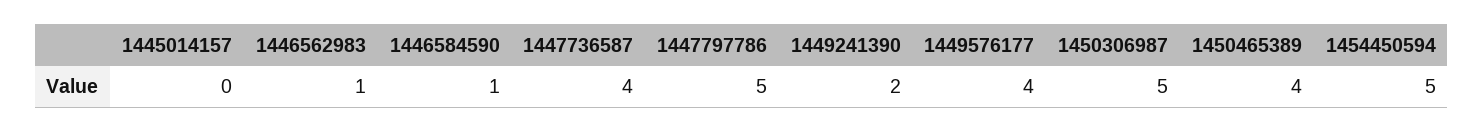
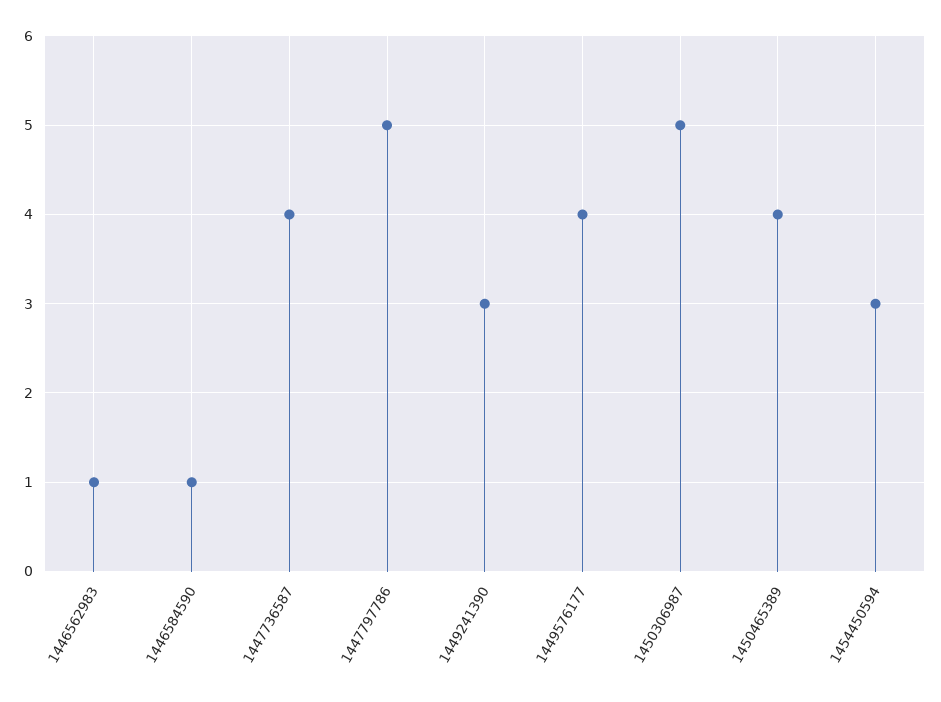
  {
-   "1445014157": 0,
    "1446562983": 1,
    "1446584590": 1,
    "1447736587": 4,
    "1447797786": 5,
-   "1449241390": 2,
+   "1449241390": 3,
    "1449576177": 4,
    "1450306987": 5,
    "1450465389": 4,
-   "1454450594": 5
+   "1454450594": 3
  }

